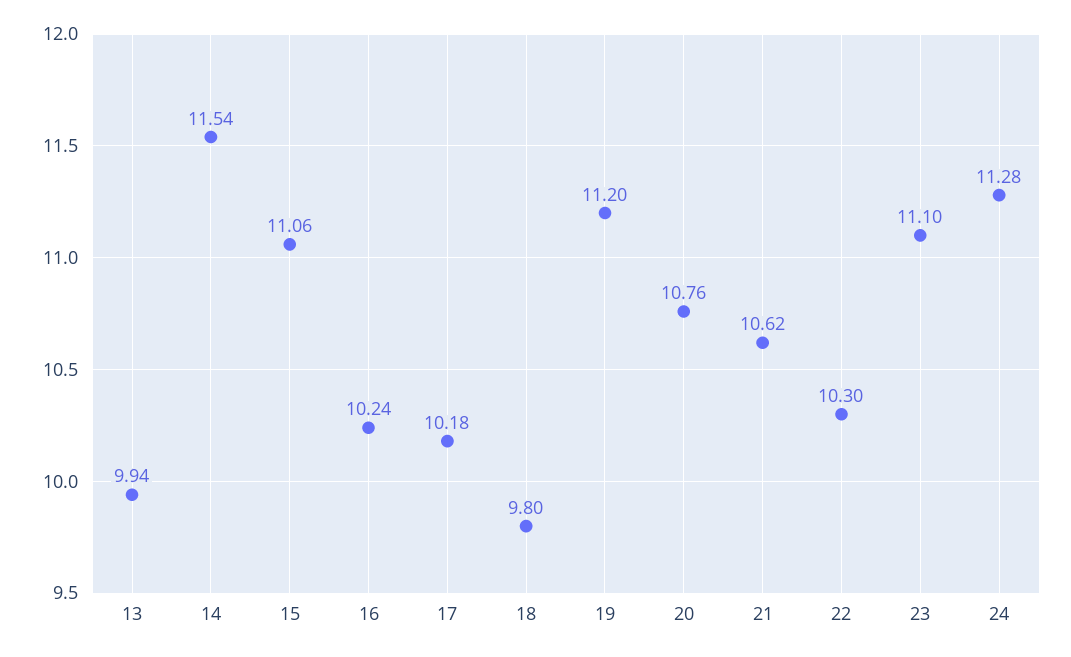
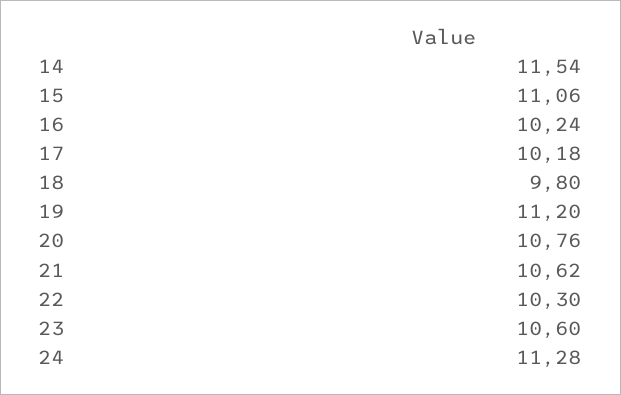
  {
-   "13": 9.94,
    "14": 11.54,
    "15": 11.06,
    "16": 10.24,
    "17": 10.18,
    "18": 9.8,
    "19": 11.2,
    "20": 10.76,
    "21": 10.62,
    "22": 10.3,
-   "23": 11.1,
+   "23": 10.6,
    "24": 11.28
  }

